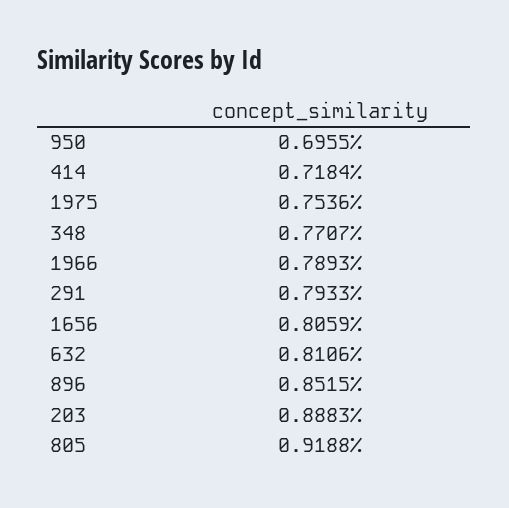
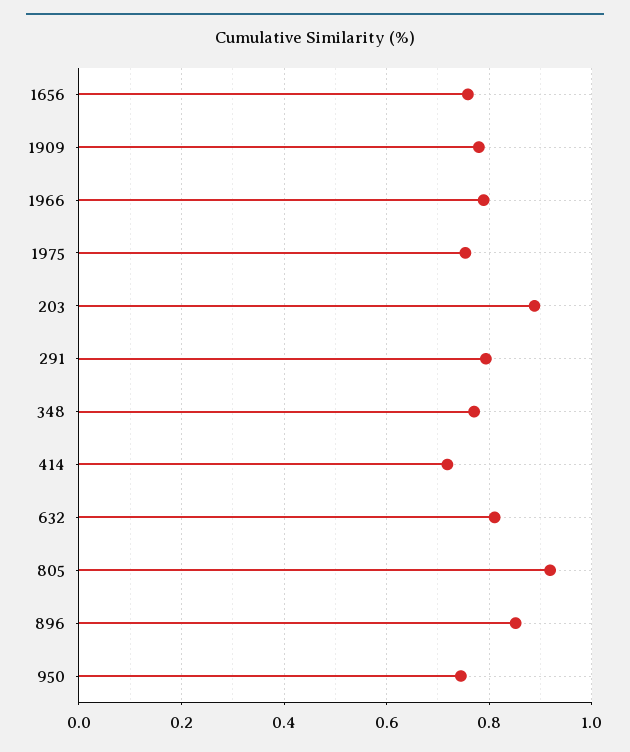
  {
-   "950": 0.6955,
+   "950": 0.74,
    "414": 0.7184,
    "1975": 0.7536,
    "348": 0.7707,
    "1966": 0.7893,
    "291": 0.7933,
-   "1656": 0.8059,
+   "1656": 0.76,
    "632": 0.8106,
    "896": 0.8515,
    "203": 0.8883,
-   "805": 0.9188
+   "805": 0.9188,
+   "1909": 0.78
  }

